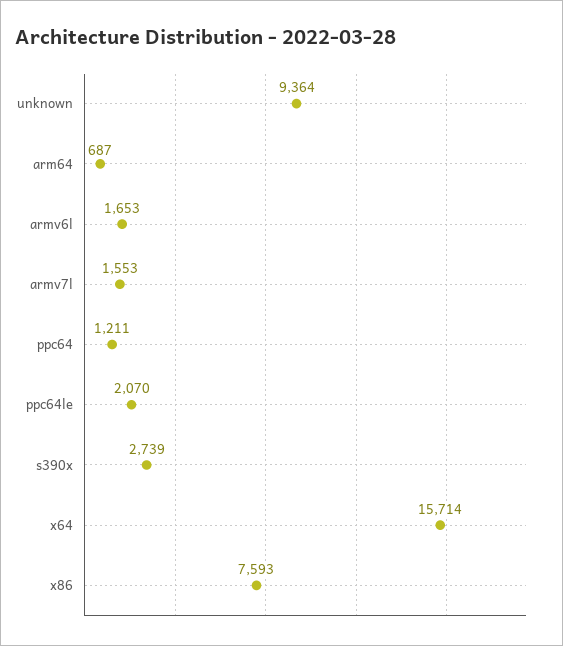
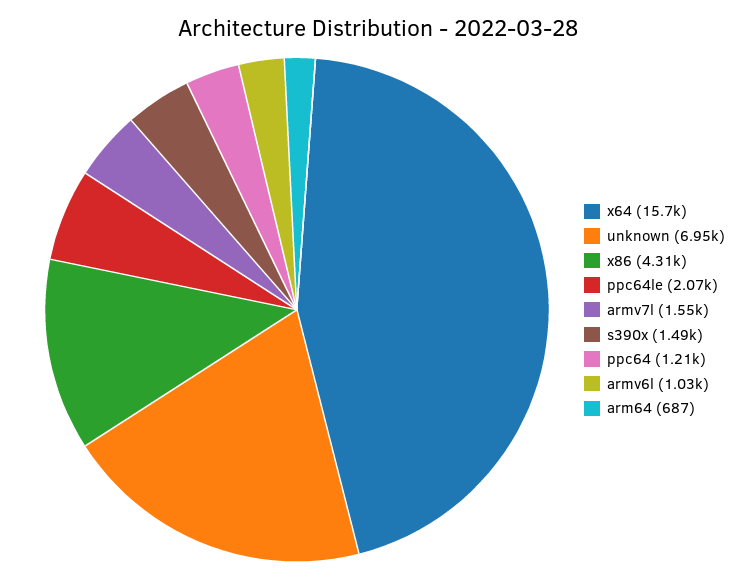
  {
-   "unknown": 9364,
+   "unknown": 6950,
    "arm64": 687,
-   "armv6l": 1653,
+   "armv6l": 1030,
    "armv7l": 1553,
    "ppc64": 1211,
    "ppc64le": 2070,
-   "s390x": 2739,
+   "s390x": 1490,
    "x64": 15714,
-   "x86": 7593
+   "x86": 4310
  }

